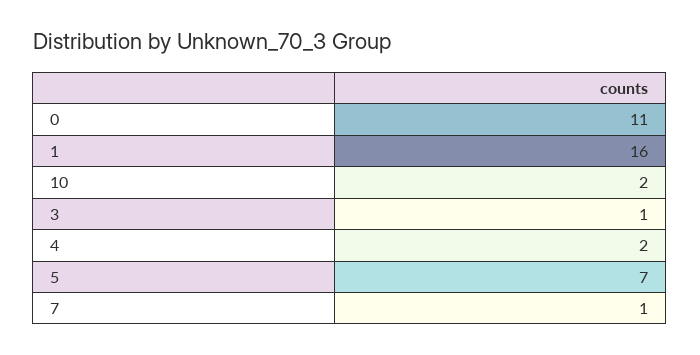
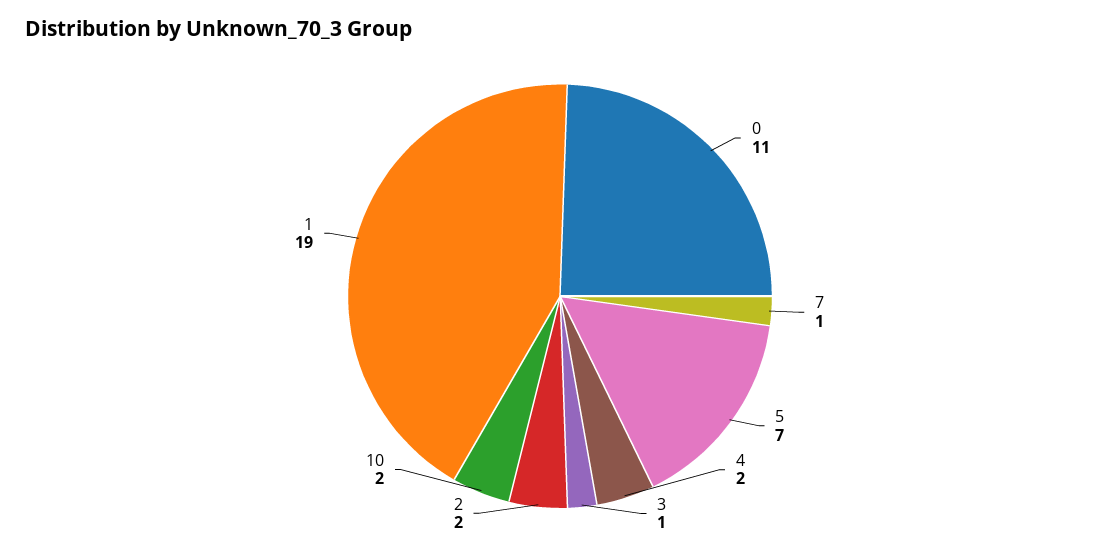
  {
    "0": 11,
-   "1": 16,
+   "1": 19,
    "10": 2,
    "3": 1,
    "4": 2,
    "5": 7,
-   "7": 1
+   "7": 1,
+   "2": 2
  }

